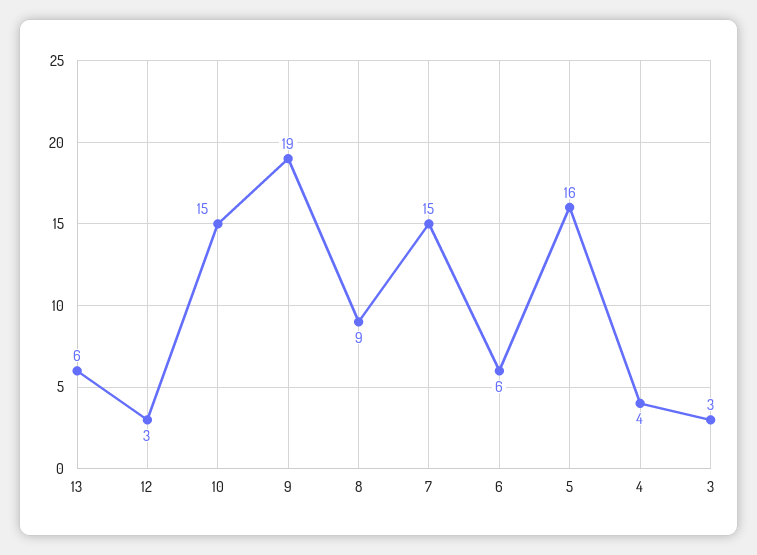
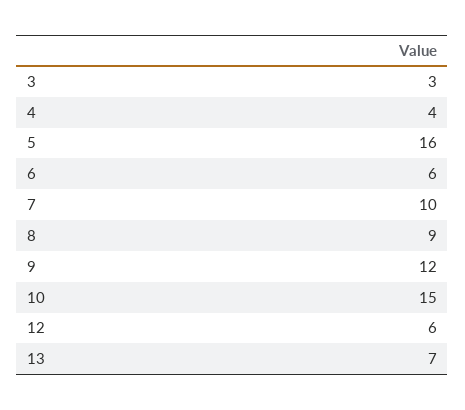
  {
-   "13": 6,
+   "13": 7,
-   "12": 3,
+   "12": 6,
    "10": 15,
-   "9": 19,
+   "9": 12,
    "8": 9,
-   "7": 15,
+   "7": 10,
    "6": 6,
    "5": 16,
    "4": 4,
    "3": 3
  }

